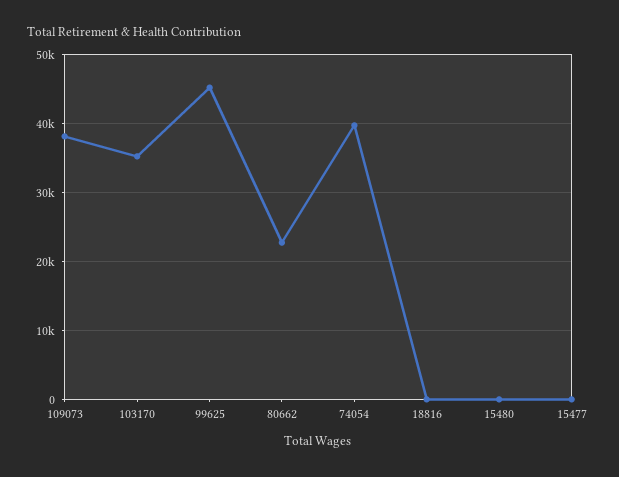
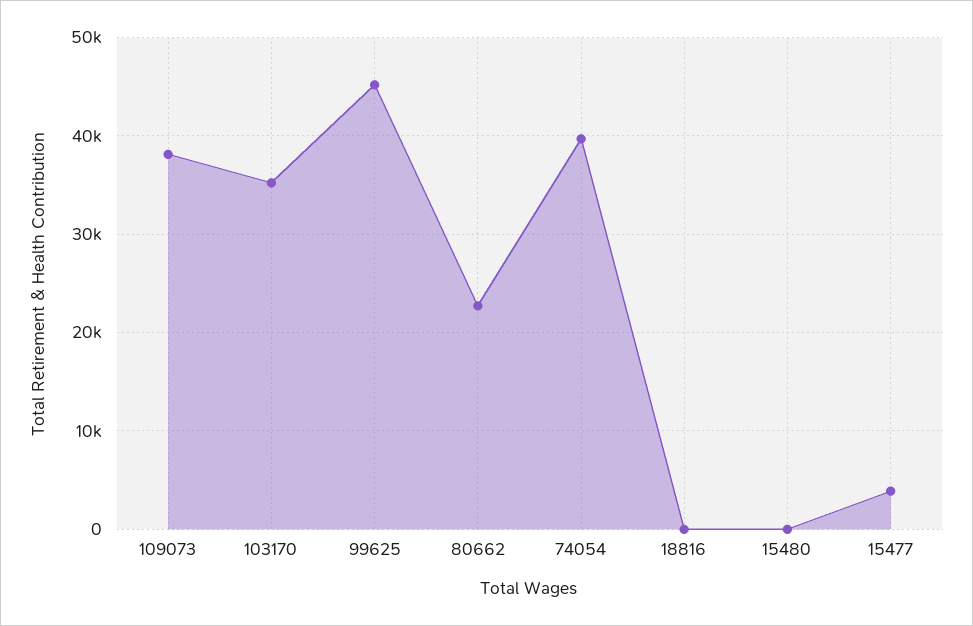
  {
    "109073": 38000,
    "103170": 35000,
    "99625": 45000,
    "80662": 23000,
    "74054": 40000,
    "18816": 0,
    "15480": 0,
-   "15477": 0
+   "15477": 4000
  }

